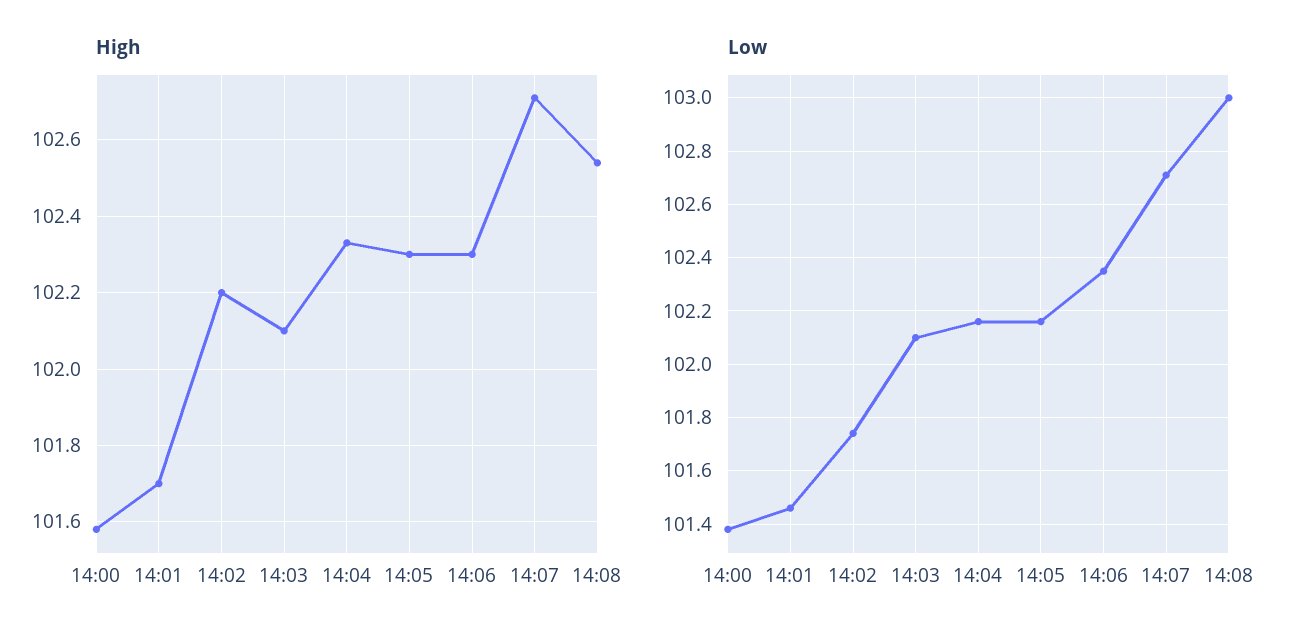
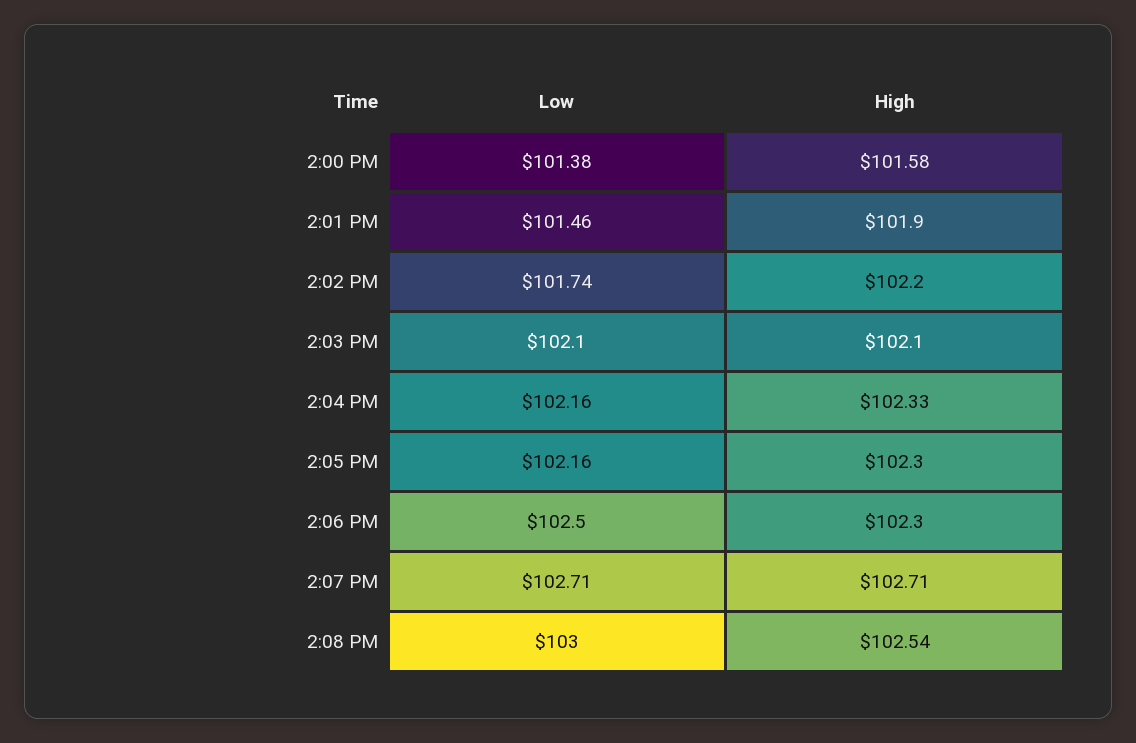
  {
    "High": {
      "14:00": 101.58,
-     "14:01": 101.7,
+     "14:01": 101.9,
      "14:02": 102.2,
      "14:03": 102.1,
      "14:04": 102.33,
      "14:05": 102.3,
      "14:06": 102.3,
      "14:07": 102.71,
      "14:08": 102.54
    },
    "Low": {
      "14:00": 101.38,
      "14:01": 101.46,
      "14:02": 101.74,
      "14:03": 102.1,
      "14:04": 102.16,
      "14:05": 102.16,
-     "14:06": 102.35,
+     "14:06": 102.5,
      "14:07": 102.71,
      "14:08": 103
    }
  }

